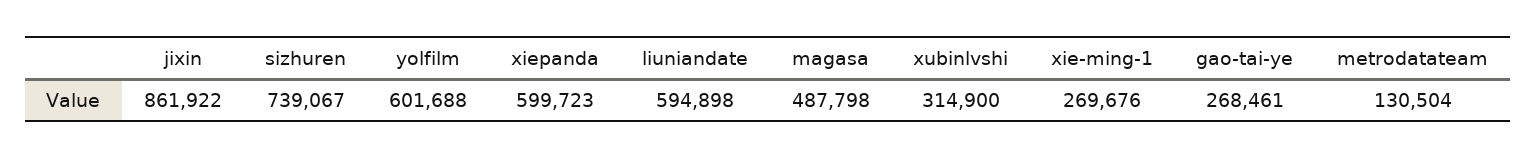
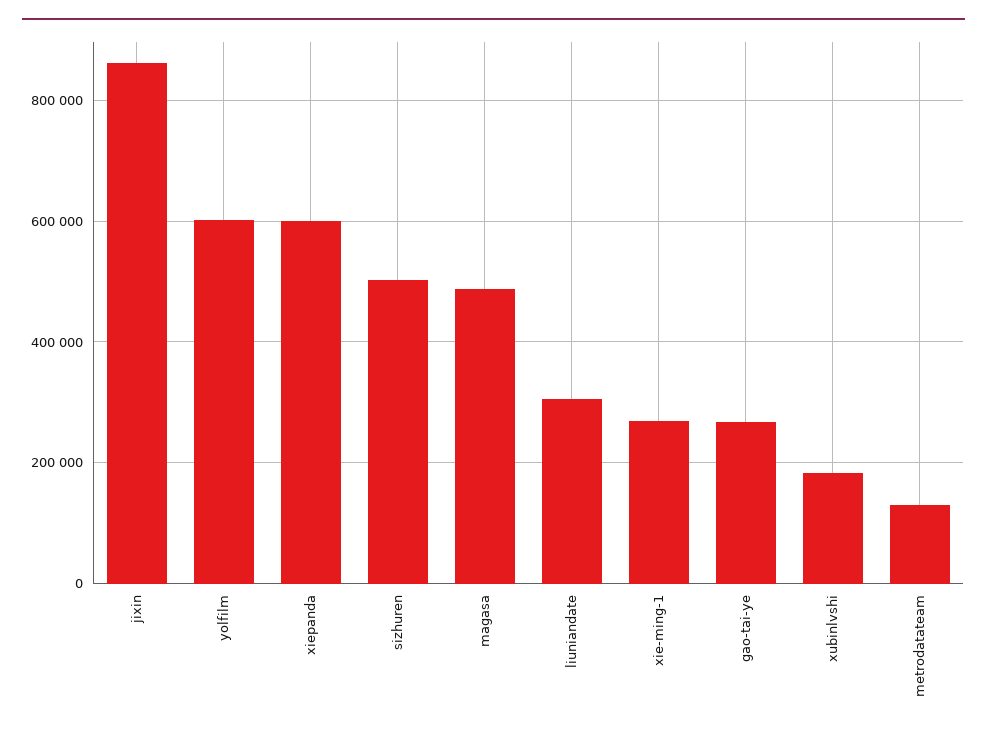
  {
    "jixin": 861922,
-   "sizhuren": 739067,
+   "sizhuren": 500000,
    "yolfilm": 601688,
    "xiepanda": 599723,
-   "liuniandate": 594898,
+   "liuniandate": 300000,
    "magasa": 487798,
-   "xubinlvshi": 314900,
+   "xubinlvshi": 180000,
    "xie-ming-1": 269676,
    "gao-tai-ye": 268461,
    "metrodatateam": 130504
  }

